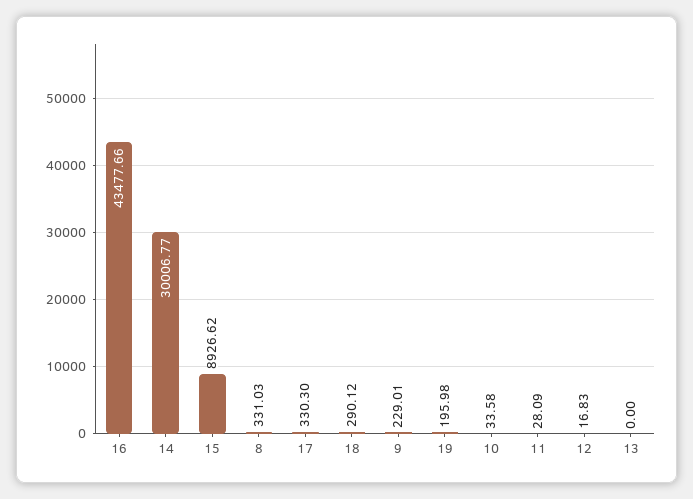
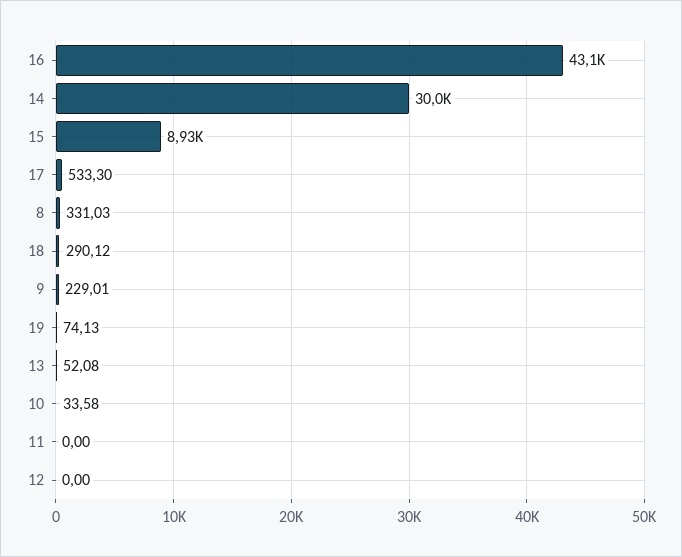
  {
-   "16": 43477.66,
+   "16": 43100,
    "14": 30006.77,
    "15": 8926.62,
    "8": 331.03,
-   "17": 330.3,
+   "17": 533.3,
    "18": 290.12,
    "9": 229.01,
-   "19": 195.98,
+   "19": 74.13,
    "10": 33.58,
-   "11": 28.09,
+   "11": 0,
-   "12": 16.83,
+   "12": 0,
-   "13": 0
+   "13": 52.08
  }

